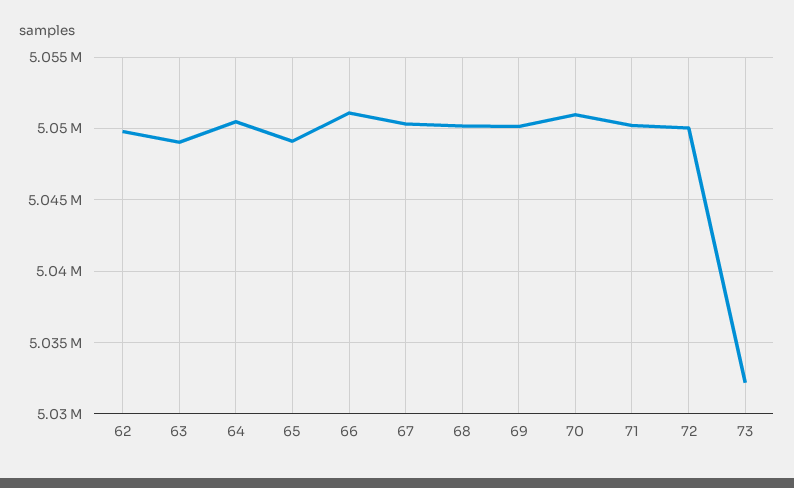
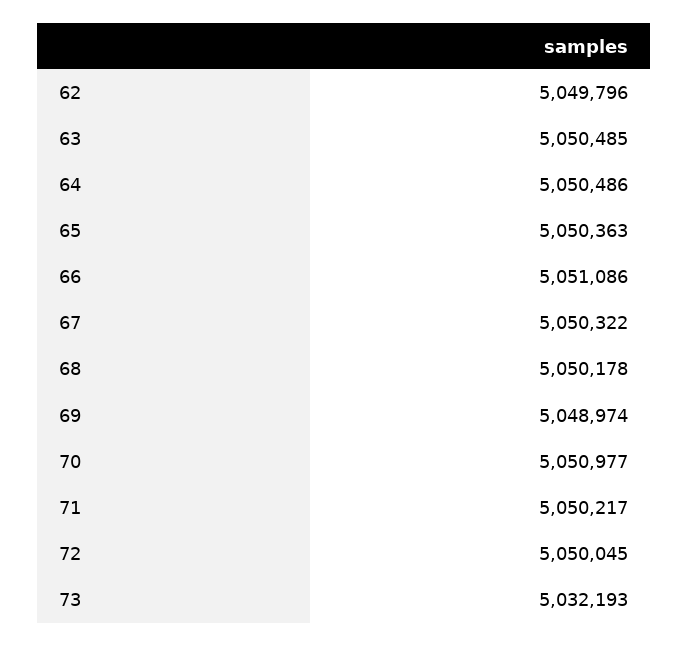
  {
    "62": 5049796,
-   "63": 5049000,
+   "63": 5050485,
    "64": 5050486,
-   "65": 5049000,
+   "65": 5050363,
    "66": 5051086,
    "67": 5050322,
    "68": 5050178,
-   "69": 5050000,
+   "69": 5048974,
    "70": 5050977,
    "71": 5050217,
    "72": 5050045,
    "73": 5032193
  }

